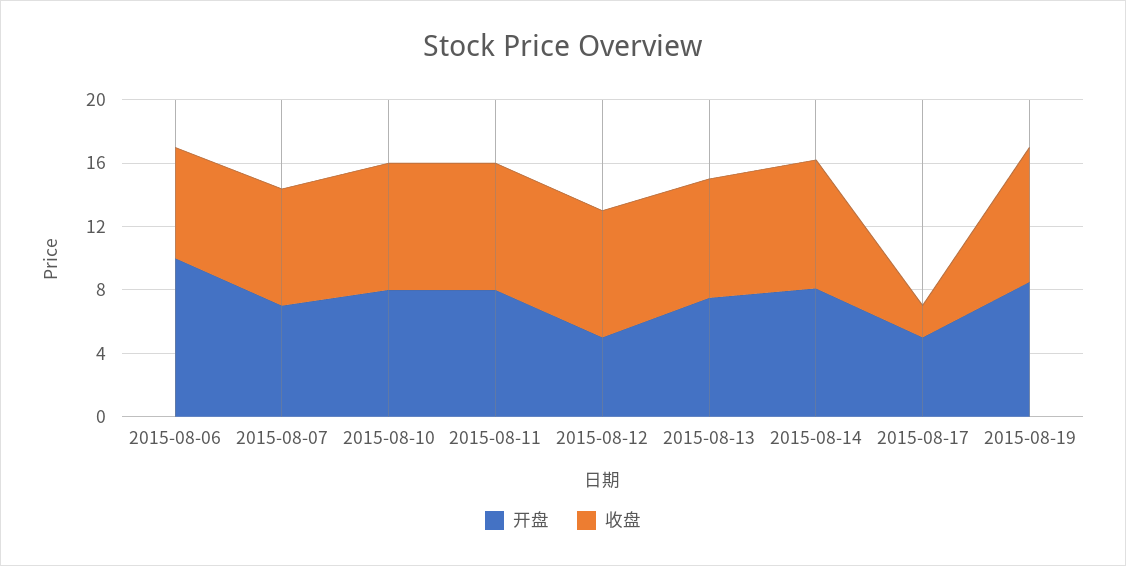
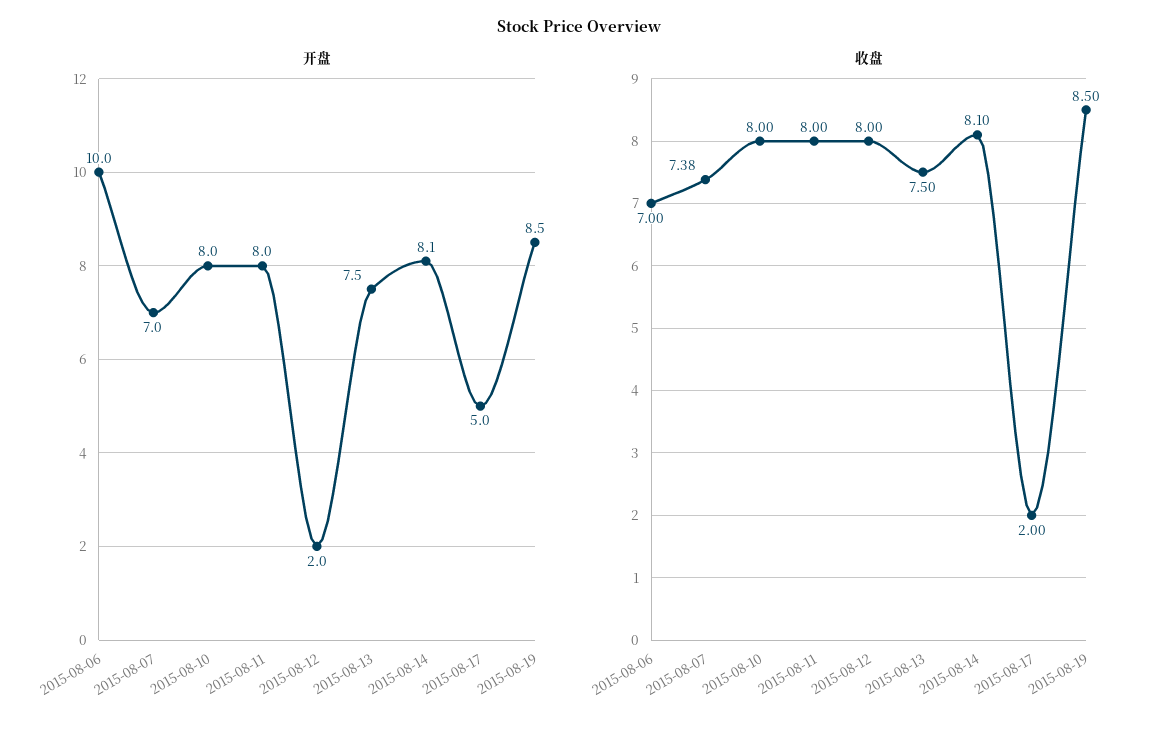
  {
    "开盘": {
      "2015-08-06": 10,
      "2015-08-07": 7,
      "2015-08-10": 8,
      "2015-08-11": 8,
-     "2015-08-12": 5,
+     "2015-08-12": 2,
      "2015-08-13": 7.5,
      "2015-08-14": 8.1,
      "2015-08-17": 5,
      "2015-08-19": 8.5
    },
    "收盘": {
      "2015-08-06": 7,
      "2015-08-07": 7.38,
      "2015-08-10": 8,
      "2015-08-11": 8,
      "2015-08-12": 8,
      "2015-08-13": 7.5,
      "2015-08-14": 8.1,
      "2015-08-17": 2,
      "2015-08-19": 8.5
    }
  }

